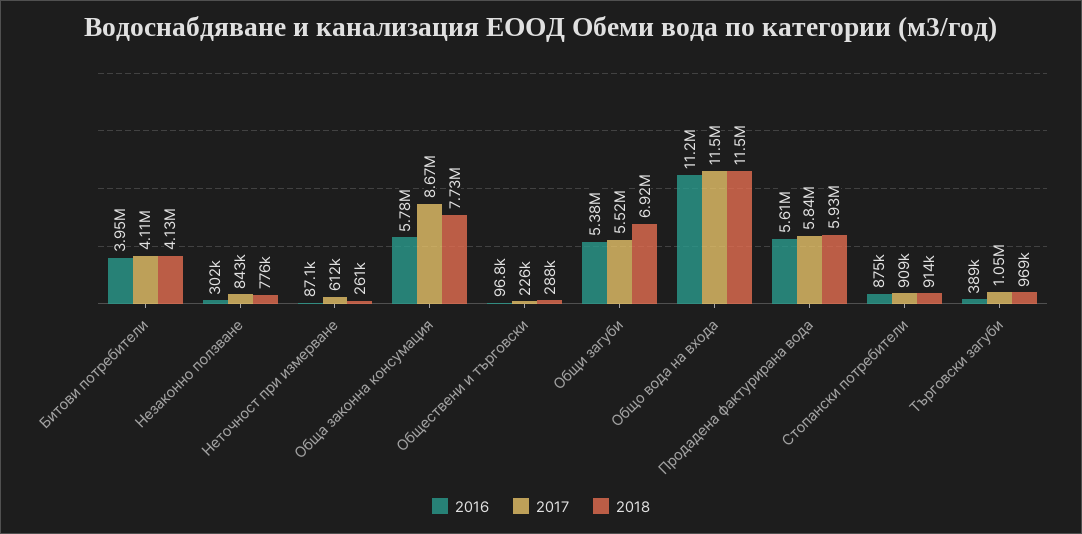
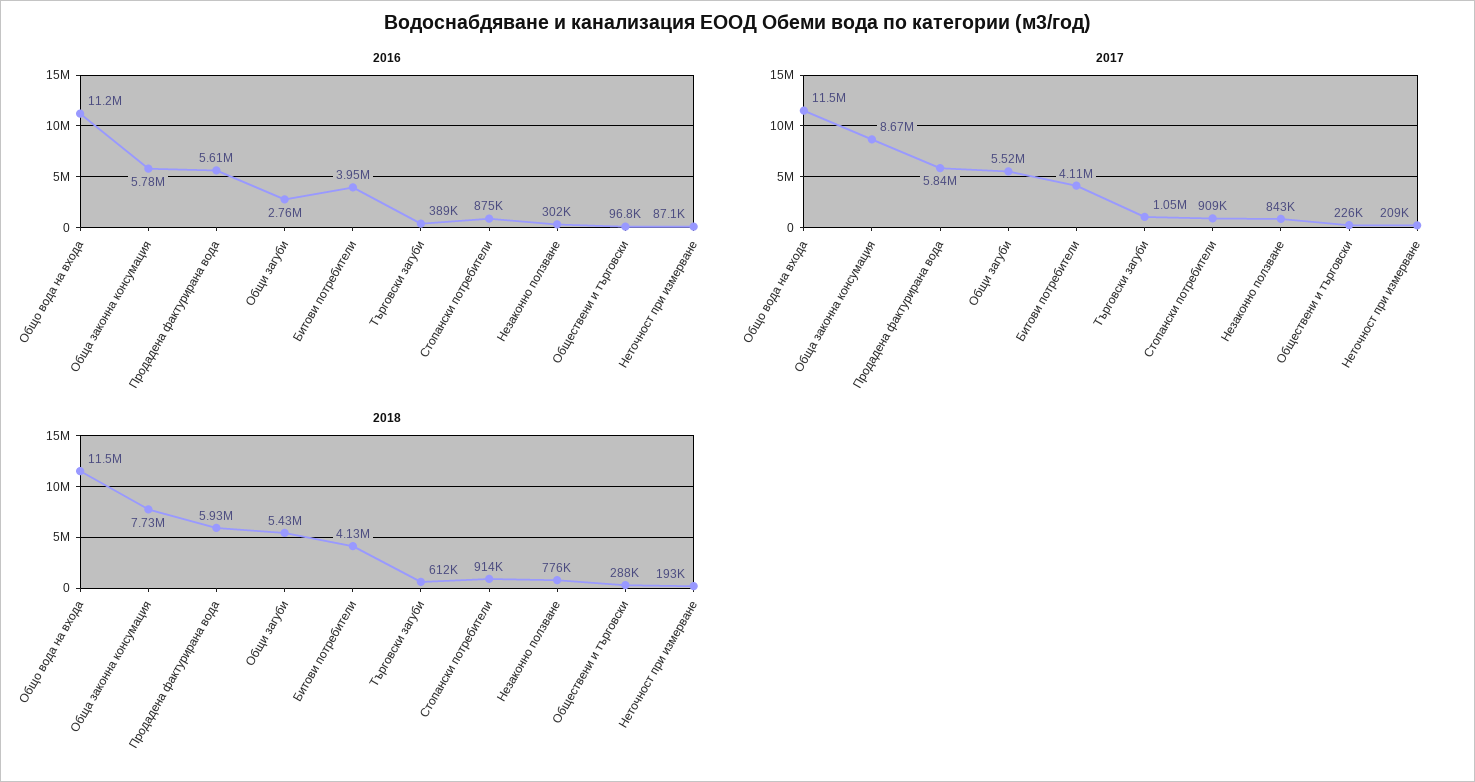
  {
    "2016": {
      "Битови потребители": 3950000,
      "Незаконно ползване": 302000,
      "Неточност при измерване": 87100,
      "Обща законна консумация": 5780000,
      "Обществени и търговски": 96800,
-     "Общи загуби": 5380000,
+     "Общи загуби": 2760000,
      "Общо вода на входа": 11200000,
      "Продадена фактурирана вода": 5610000,
      "Стопански потребители": 875000,
      "Търговски загуби": 389000
    },
    "2017": {
      "Битови потребители": 4110000,
      "Незаконно ползване": 843000,
-     "Неточност при измерване": 612000,
+     "Неточност при измерване": 209000,
      "Обща законна консумация": 8670000,
      "Обществени и търговски": 226000,
      "Общи загуби": 5520000,
      "Общо вода на входа": 11500000,
      "Продадена фактурирана вода": 5840000,
      "Стопански потребители": 909000,
      "Търговски загуби": 1050000
    },
    "2018": {
      "Битови потребители": 4130000,
      "Незаконно ползване": 776000,
-     "Неточност при измерване": 261000,
+     "Неточност при измерване": 193000,
      "Обща законна консумация": 7730000,
      "Обществени и търговски": 288000,
-     "Общи загуби": 6920000,
+     "Общи загуби": 5430000,
      "Общо вода на входа": 11500000,
      "Продадена фактурирана вода": 5930000,
      "Стопански потребители": 914000,
-     "Търговски загуби": 969000
+     "Търговски загуби": 612000
    }
  }

